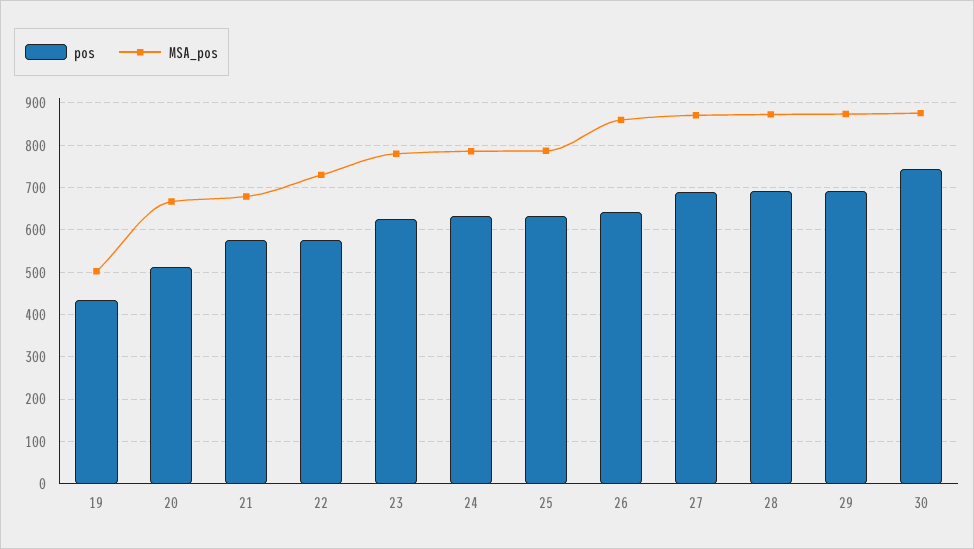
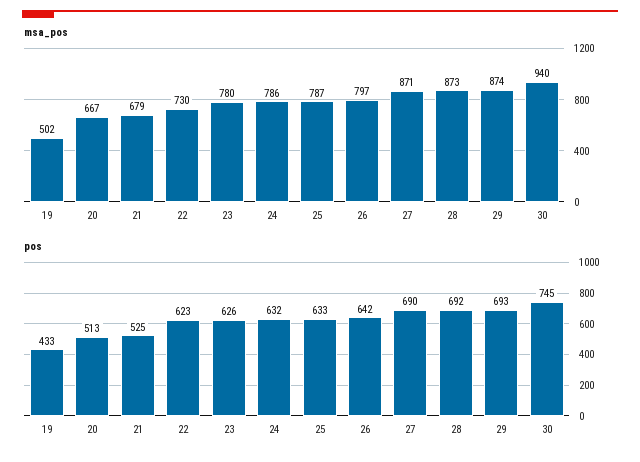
  {
    "pos": {
      "19": 433,
      "20": 513,
-     "21": 580,
+     "21": 525,
-     "22": 580,
+     "22": 623,
      "23": 626,
      "24": 632,
      "25": 633,
      "26": 642,
      "27": 690,
      "28": 692,
      "29": 693,
      "30": 745
    },
    "MSA_pos": {
      "19": 502,
      "20": 667,
      "21": 679,
      "22": 730,
      "23": 780,
      "24": 786,
      "25": 787,
-     "26": 860,
+     "26": 797,
      "27": 871,
      "28": 873,
      "29": 874,
-     "30": 880
+     "30": 940
    }
  }

